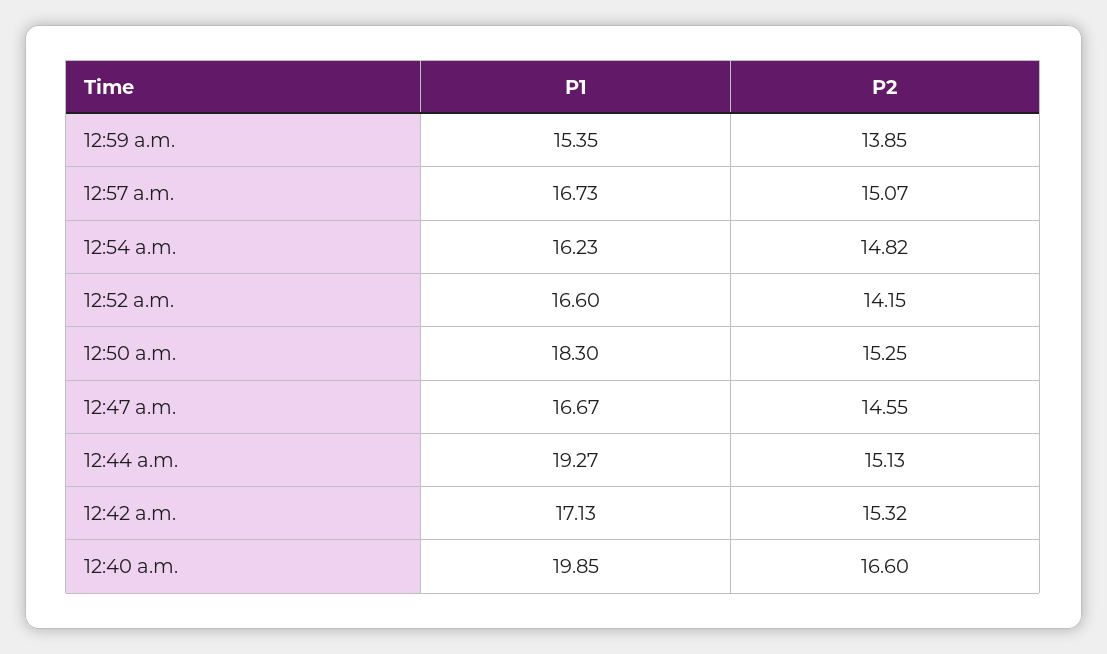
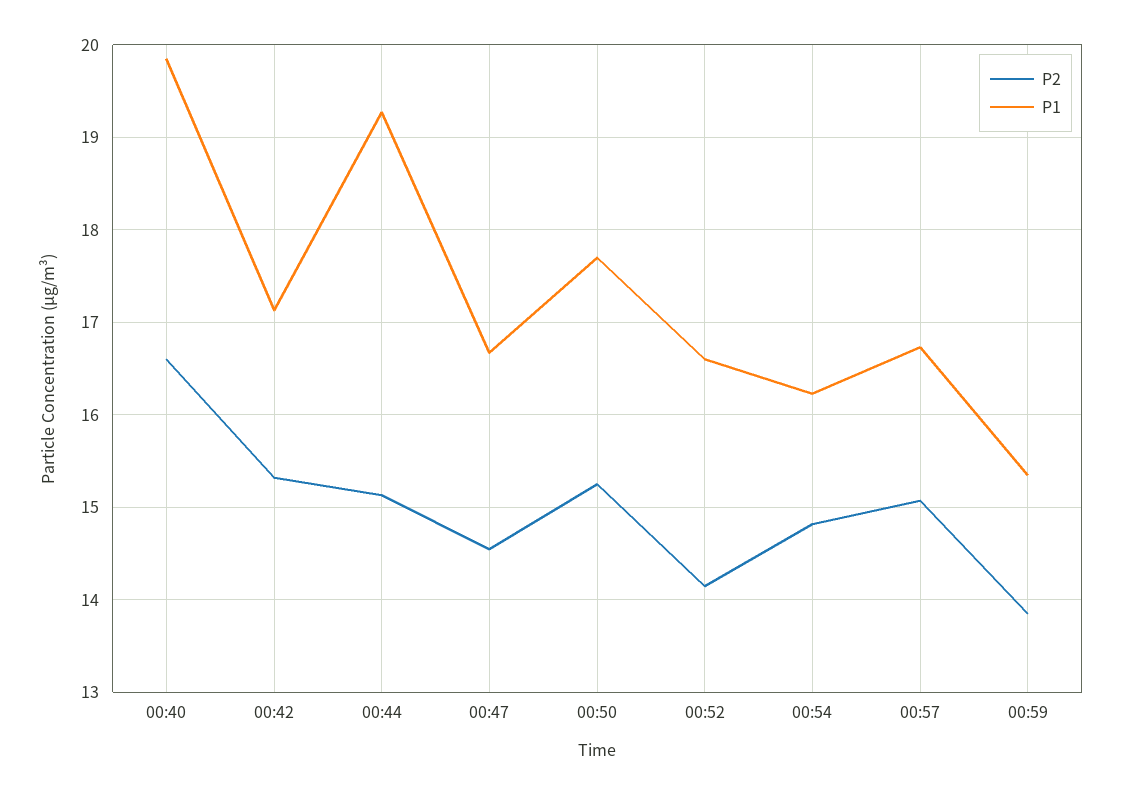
  {
    "P1": {
      "12:59 a.m.": 15.35,
      "12:57 a.m.": 16.73,
      "12:54 a.m.": 16.23,
      "12:52 a.m.": 16.6,
-     "12:50 a.m.": 18.3,
+     "12:50 a.m.": 17.7,
      "12:47 a.m.": 16.67,
      "12:44 a.m.": 19.27,
      "12:42 a.m.": 17.13,
      "12:40 a.m.": 19.85
    },
    "P2": {
      "12:59 a.m.": 13.85,
      "12:57 a.m.": 15.07,
      "12:54 a.m.": 14.82,
      "12:52 a.m.": 14.15,
      "12:50 a.m.": 15.25,
      "12:47 a.m.": 14.55,
      "12:44 a.m.": 15.13,
      "12:42 a.m.": 15.32,
      "12:40 a.m.": 16.6
    }
  }

